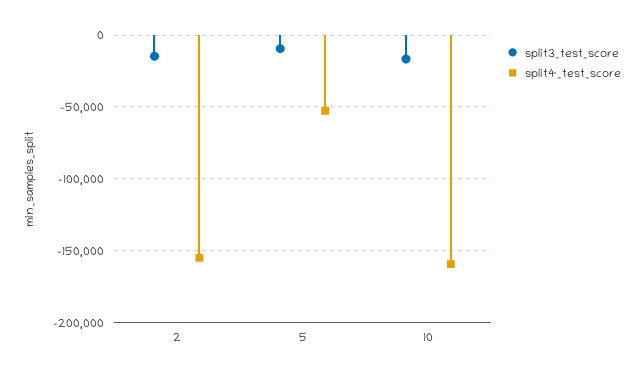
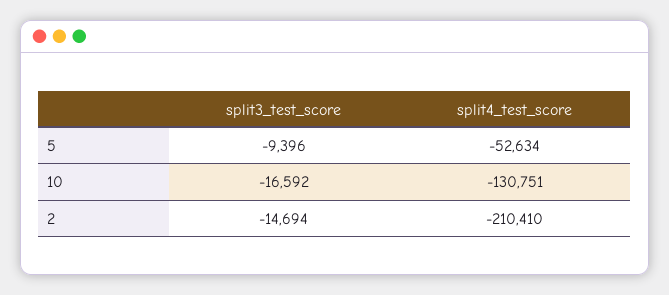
  {
    "split3_test_score": {
      "2": -14694,
      "5": -9396,
      "10": -16592
    },
    "split4_test_score": {
-     "2": -155000,
+     "2": -210410,
      "5": -52634,
-     "10": -160000
+     "10": -130751
    }
  }

